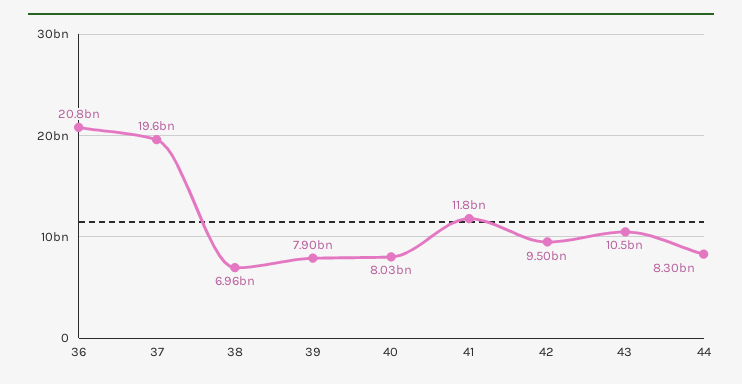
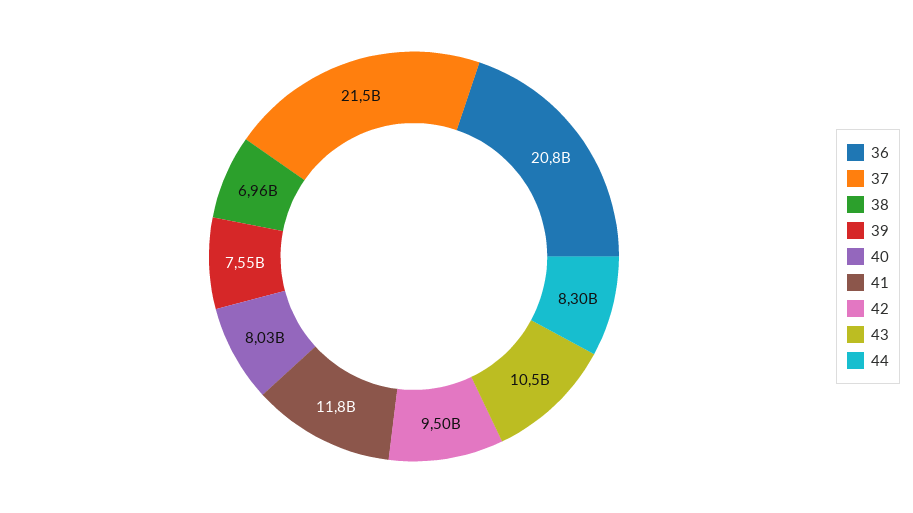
  {
    "36": 20800000000,
-   "37": 19600000000,
+   "37": 21500000000,
    "38": 6960000000,
-   "39": 7900000000,
+   "39": 7550000000,
    "40": 8030000000,
    "41": 11800000000,
    "42": 9500000000,
    "43": 10500000000,
    "44": 8300000000
  }

